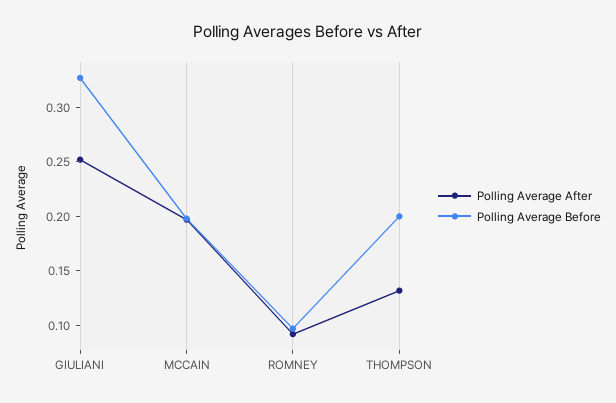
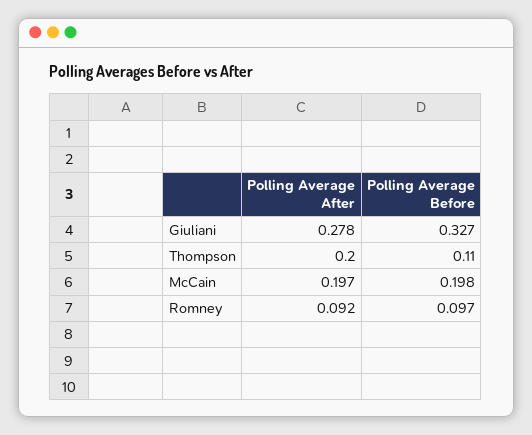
  {
    "Polling Average After": {
-     "GIULIANI": 0.25,
+     "GIULIANI": 0.278,
      "MCCAIN": 0.197,
      "ROMNEY": 0.092,
-     "THOMPSON": 0.13
+     "THOMPSON": 0.2
    },
    "Polling Average Before": {
      "GIULIANI": 0.327,
      "MCCAIN": 0.198,
      "ROMNEY": 0.097,
-     "THOMPSON": 0.2
+     "THOMPSON": 0.11
    }
  }

